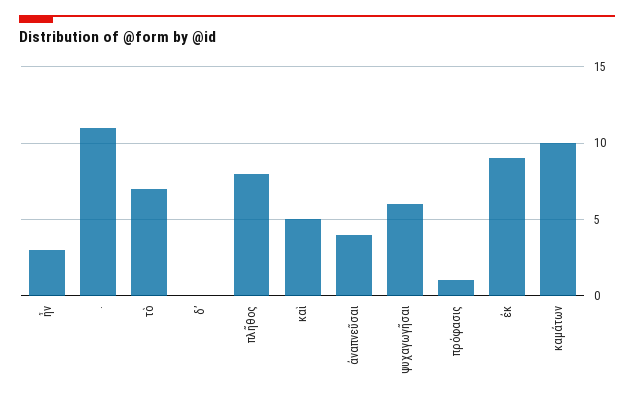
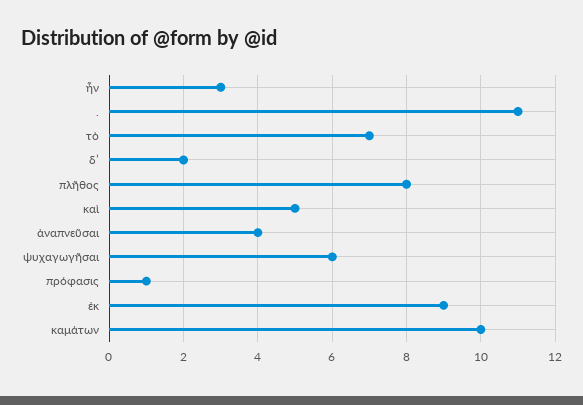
  {
    "ἦν": 3,
    ".": 11,
    "τὸ": 7,
-   "δʼ": 0,
+   "δʼ": 2,
    "πλῆθος": 8,
    "καὶ": 5,
    "ἀναπνεῦσαι": 4,
    "ψυχαγωγῆσαι": 6,
    "πρόφασις": 1,
    "ἐκ": 9,
    "καμάτων": 10
  }

